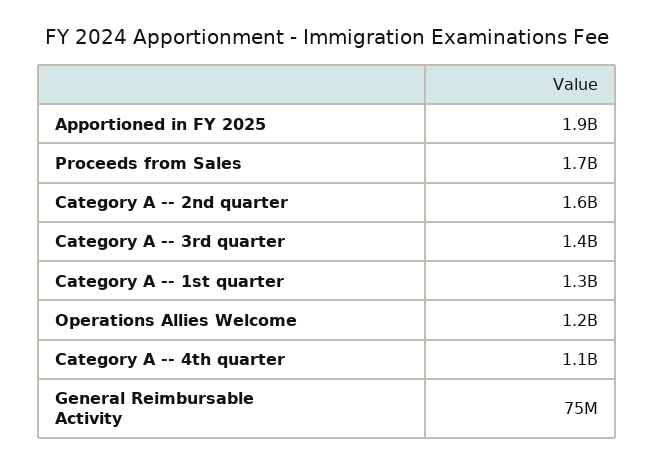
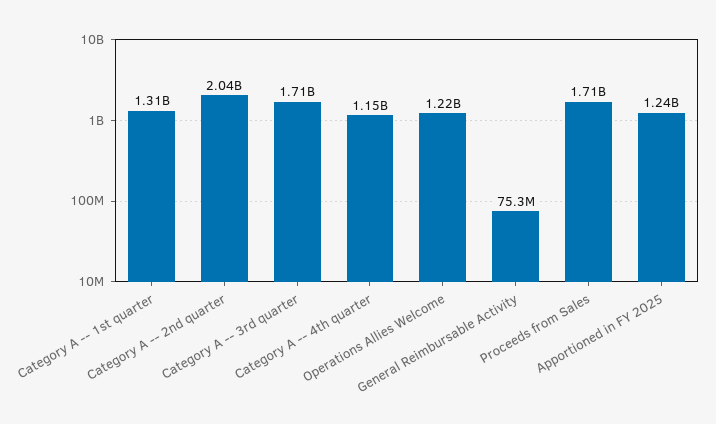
  {
-   "Apportioned in FY 2025": 1900000000,
+   "Apportioned in FY 2025": 1240000000,
    "Proceeds from Sales": 1710000000,
-   "Category A -- 2nd quarter": 1600000000,
+   "Category A -- 2nd quarter": 2040000000,
-   "Category A -- 3rd quarter": 1400000000,
+   "Category A -- 3rd quarter": 1710000000,
    "Category A -- 1st quarter": 1310000000,
    "Operations Allies Welcome": 1220000000,
    "Category A -- 4th quarter": 1150000000,
    "General Reimbursable Activity": 75300000
  }

